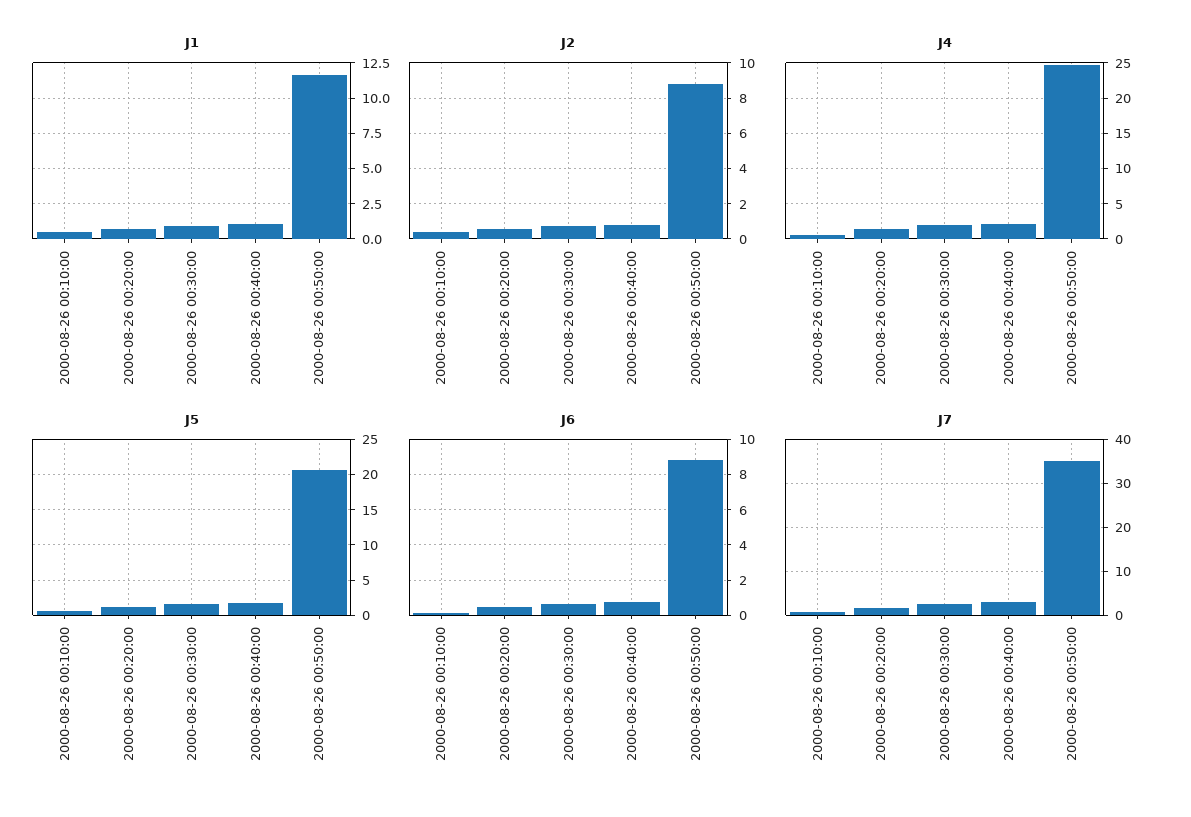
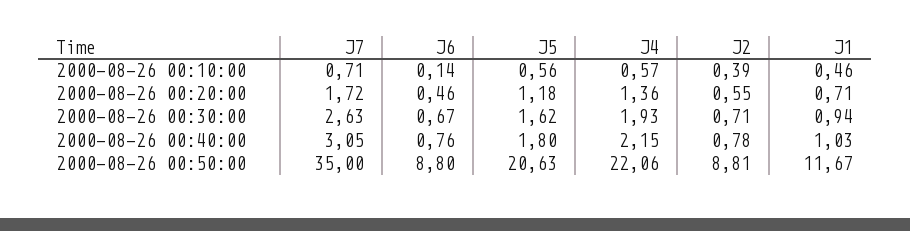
  {
    "J1": {
      "2000-08-26 00:10:00": 0.46,
      "2000-08-26 00:20:00": 0.71,
      "2000-08-26 00:30:00": 0.94,
      "2000-08-26 00:40:00": 1.03,
      "2000-08-26 00:50:00": 11.67
    },
    "J2": {
      "2000-08-26 00:10:00": 0.39,
      "2000-08-26 00:20:00": 0.55,
      "2000-08-26 00:30:00": 0.71,
      "2000-08-26 00:40:00": 0.78,
      "2000-08-26 00:50:00": 8.81
    },
    "J4": {
      "2000-08-26 00:10:00": 0.57,
      "2000-08-26 00:20:00": 1.36,
      "2000-08-26 00:30:00": 1.93,
      "2000-08-26 00:40:00": 2.15,
-     "2000-08-26 00:50:00": 25
+     "2000-08-26 00:50:00": 22.06
    },
    "J5": {
      "2000-08-26 00:10:00": 0.56,
      "2000-08-26 00:20:00": 1.18,
      "2000-08-26 00:30:00": 1.62,
      "2000-08-26 00:40:00": 1.8,
      "2000-08-26 00:50:00": 20.63
    },
    "J6": {
      "2000-08-26 00:10:00": 0.14,
      "2000-08-26 00:20:00": 0.46,
      "2000-08-26 00:30:00": 0.67,
      "2000-08-26 00:40:00": 0.76,
      "2000-08-26 00:50:00": 8.8
    },
    "J7": {
      "2000-08-26 00:10:00": 0.71,
      "2000-08-26 00:20:00": 1.72,
      "2000-08-26 00:30:00": 2.63,
      "2000-08-26 00:40:00": 3.05,
      "2000-08-26 00:50:00": 35
    }
  }

